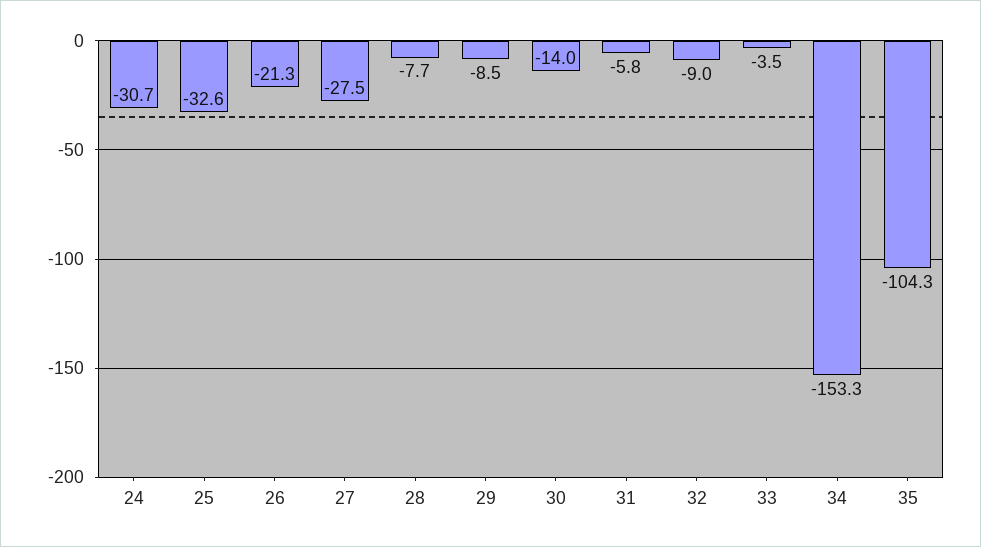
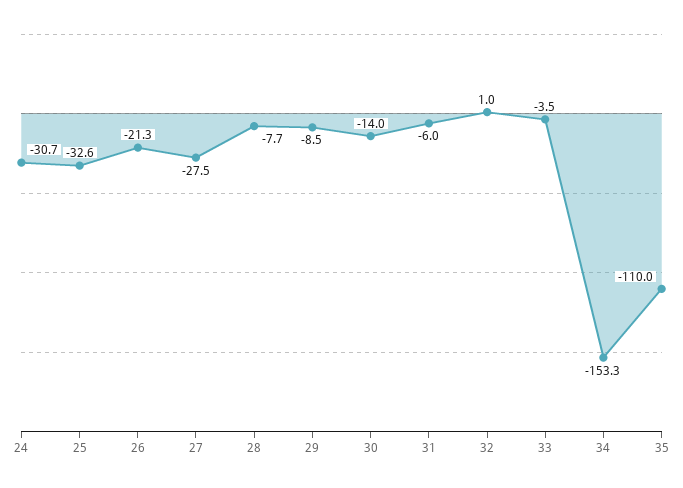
  {
    "24": -30.7,
    "25": -32.6,
    "26": -21.3,
    "27": -27.5,
    "28": -7.7,
    "29": -8.5,
    "30": -14,
-   "31": -5.8,
+   "31": -6,
-   "32": -9,
+   "32": 1,
    "33": -3.5,
    "34": -153.3,
-   "35": -104.3
+   "35": -110
  }

